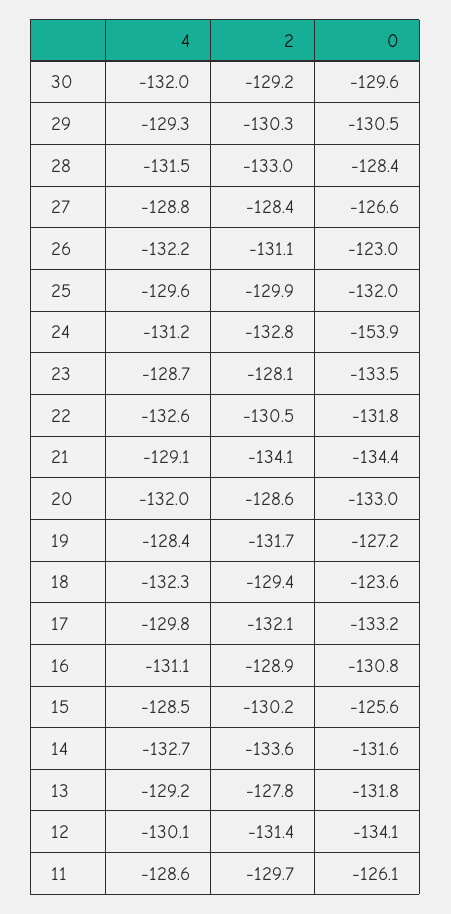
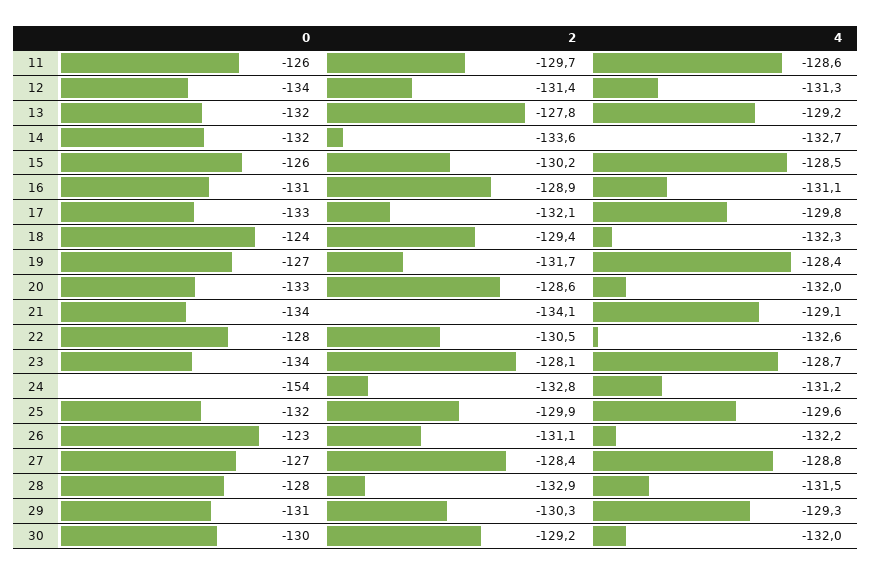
  {
    "4": {
      "30": -132,
      "29": -129.3,
      "28": -131.5,
      "27": -128.8,
      "26": -132.2,
      "25": -129.6,
      "24": -131.2,
      "23": -128.7,
      "22": -132.6,
      "21": -129.1,
      "20": -132,
      "19": -128.4,
      "18": -132.3,
      "17": -129.8,
      "16": -131.1,
      "15": -128.5,
      "14": -132.7,
      "13": -129.2,
-     "12": -130.1,
+     "12": -131.3,
      "11": -128.6
    },
    "2": {
      "30": -129.2,
      "29": -130.3,
-     "28": -133,
+     "28": -132.9,
      "27": -128.4,
      "26": -131.1,
      "25": -129.9,
      "24": -132.8,
      "23": -128.1,
      "22": -130.5,
      "21": -134.1,
      "20": -128.6,
      "19": -131.7,
      "18": -129.4,
      "17": -132.1,
      "16": -128.9,
      "15": -130.2,
      "14": -133.6,
      "13": -127.8,
      "12": -131.4,
      "11": -129.7
    },
    "0": {
      "30": -129.6,
      "29": -130.5,
      "28": -128.4,
      "27": -126.6,
      "26": -123,
      "25": -132,
      "24": -153.9,
      "23": -133.5,
-     "22": -131.8,
+     "22": -128,
      "21": -134.4,
      "20": -133,
      "19": -127.2,
      "18": -123.6,
      "17": -133.2,
      "16": -130.8,
      "15": -125.6,
      "14": -131.6,
      "13": -131.8,
      "12": -134.1,
      "11": -126.1
    }
  }

